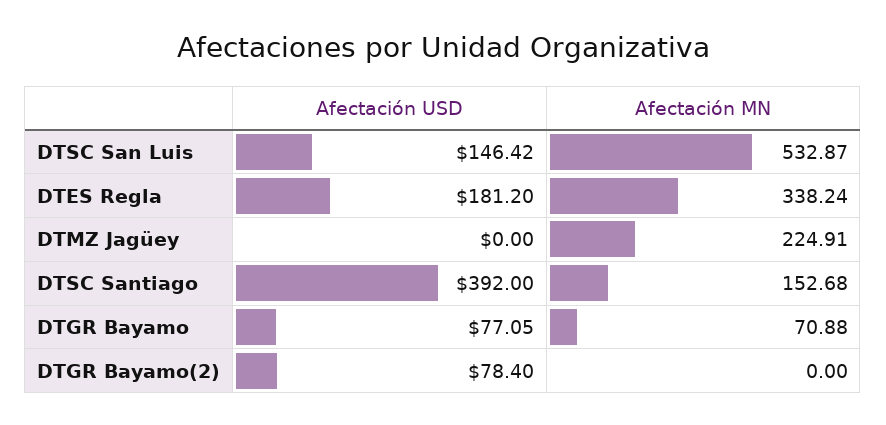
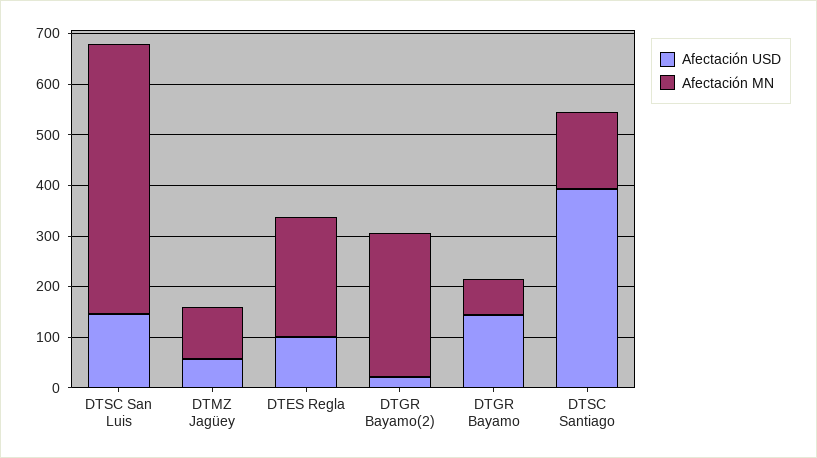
  {
    "Afectación USD": {
      "DTSC San Luis": 146.42,
-     "DTES Regla": 181.2,
+     "DTES Regla": 100,
-     "DTMZ Jagüey": 0,
+     "DTMZ Jagüey": 60,
      "DTSC Santiago": 392,
-     "DTGR Bayamo": 77.05,
+     "DTGR Bayamo": 140,
-     "DTGR Bayamo(2)": 78.4
+     "DTGR Bayamo(2)": 20
    },
    "Afectación MN": {
      "DTSC San Luis": 532.87,
-     "DTES Regla": 338.24,
+     "DTES Regla": 240,
-     "DTMZ Jagüey": 224.91,
+     "DTMZ Jagüey": 100,
      "DTSC Santiago": 152.68,
      "DTGR Bayamo": 70.88,
-     "DTGR Bayamo(2)": 0
+     "DTGR Bayamo(2)": 280
    }
  }

